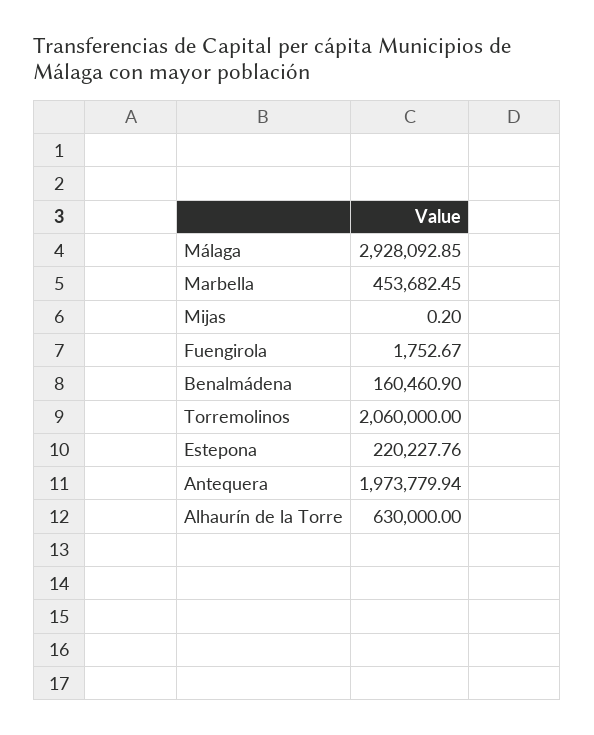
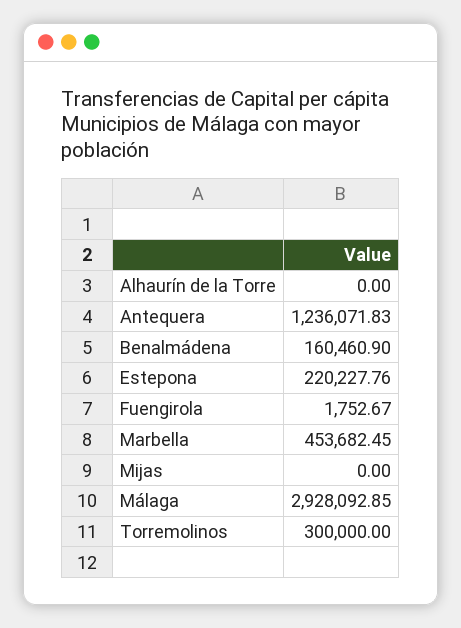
  {
    "Málaga": 2928092.85,
    "Marbella": 453682.45,
-   "Mijas": 0.2,
+   "Mijas": 0,
    "Fuengirola": 1752.67,
    "Benalmádena": 160460.9,
-   "Torremolinos": 2060000,
+   "Torremolinos": 300000,
    "Estepona": 220227.76,
-   "Antequera": 1973779.94,
+   "Antequera": 1236071.83,
-   "Alhaurín de la Torre": 630000
+   "Alhaurín de la Torre": 0
  }

